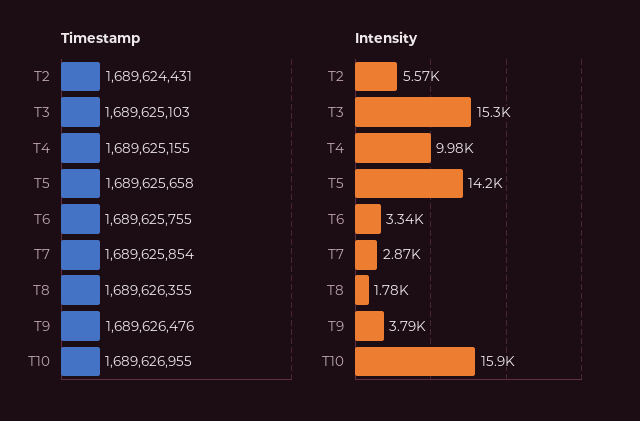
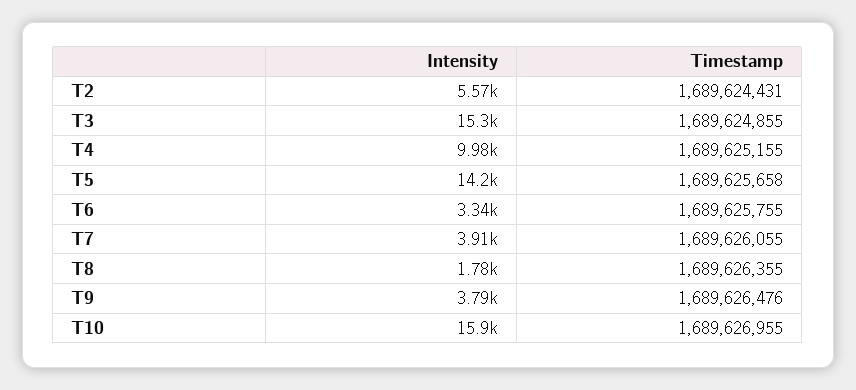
  {
    "Timestamp": {
      "T2": 1689624431,
-     "T3": 1689625103,
+     "T3": 1689624855,
      "T4": 1689625155,
      "T5": 1689625658,
      "T6": 1689625755,
-     "T7": 1689625854,
+     "T7": 1689626055,
      "T8": 1689626355,
      "T9": 1689626476,
      "T10": 1689626955
    },
    "Intensity": {
      "T2": 5570,
      "T3": 15300,
      "T4": 9980,
      "T5": 14200,
      "T6": 3340,
-     "T7": 2870,
+     "T7": 3910,
      "T8": 1780,
      "T9": 3790,
      "T10": 15900
    }
  }

